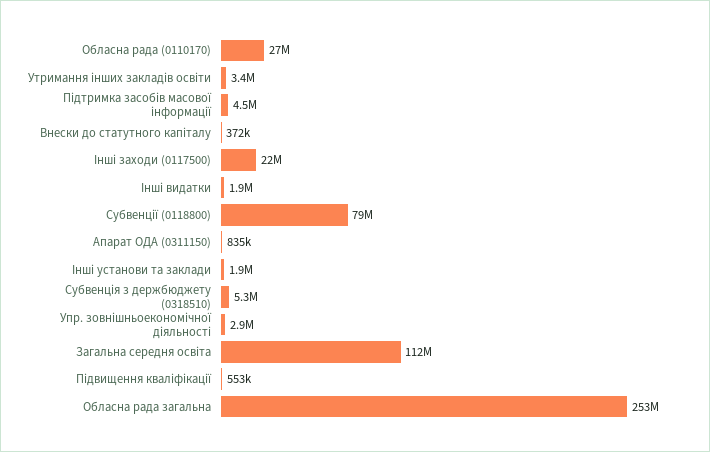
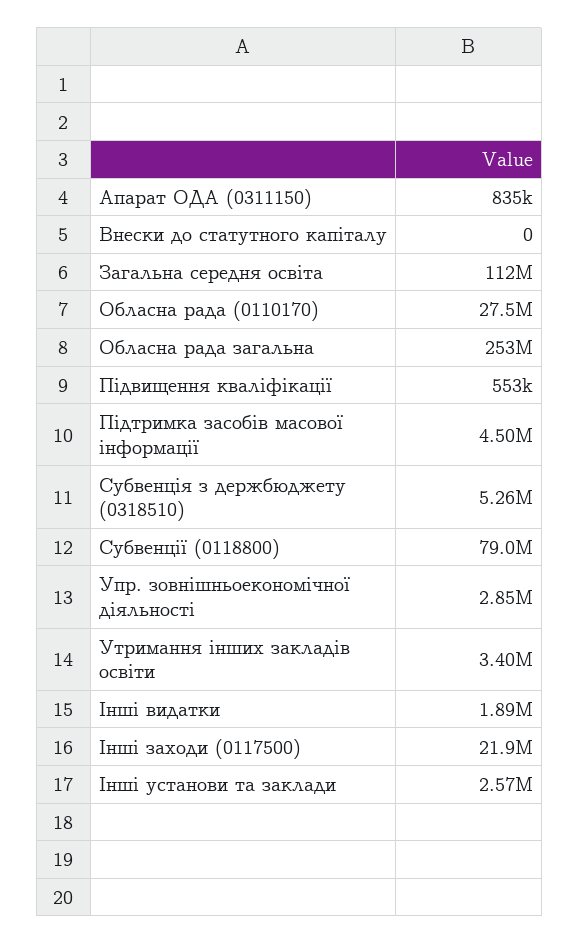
  {
    "Обласна рада (0110170)": 27500000,
    "Утримання інших закладів освіти": 3400000,
    "Підтримка засобів масової інформації": 4500000,
-   "Внески до статутного капіталу": 372000,
+   "Внески до статутного капіталу": 0,
    "Інші заходи (0117500)": 21900000,
    "Інші видатки": 1890000,
    "Субвенції (0118800)": 79000000,
    "Апарат ОДА (0311150)": 835000,
-   "Інші установи та заклади": 1900000,
+   "Інші установи та заклади": 2570000,
    "Субвенція з держбюджету (0318510)": 5260000,
    "Упр. зовнішньоекономічної діяльності": 2850000,
    "Загальна середня освіта": 112000000,
    "Підвищення кваліфікації": 553000,
    "Обласна рада загальна": 253000000
  }

